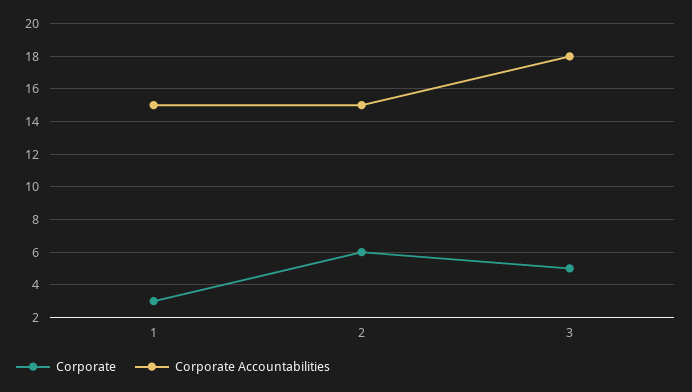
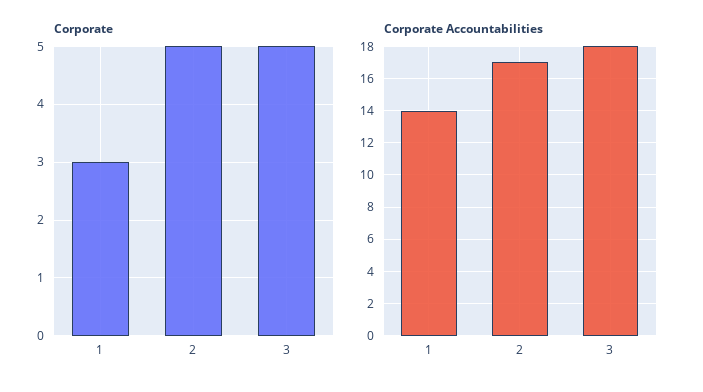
  {
    "Corporate": {
      "1": 3,
-     "2": 6,
+     "2": 5,
      "3": 5
    },
    "Corporate Accountabilities": {
-     "1": 15,
+     "1": 14,
-     "2": 15,
+     "2": 17,
      "3": 18
    }
  }

